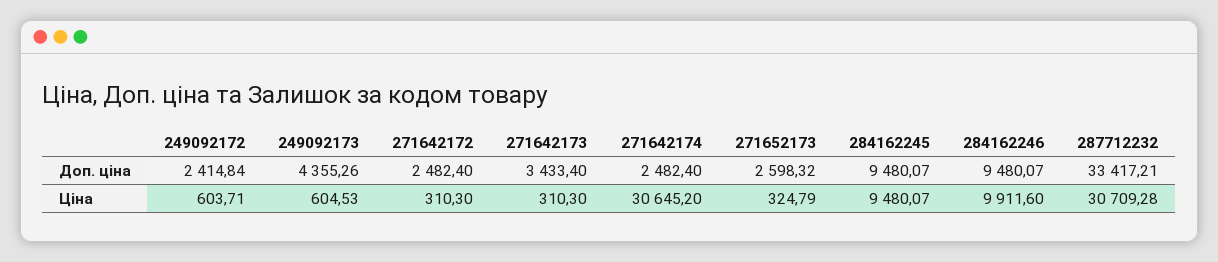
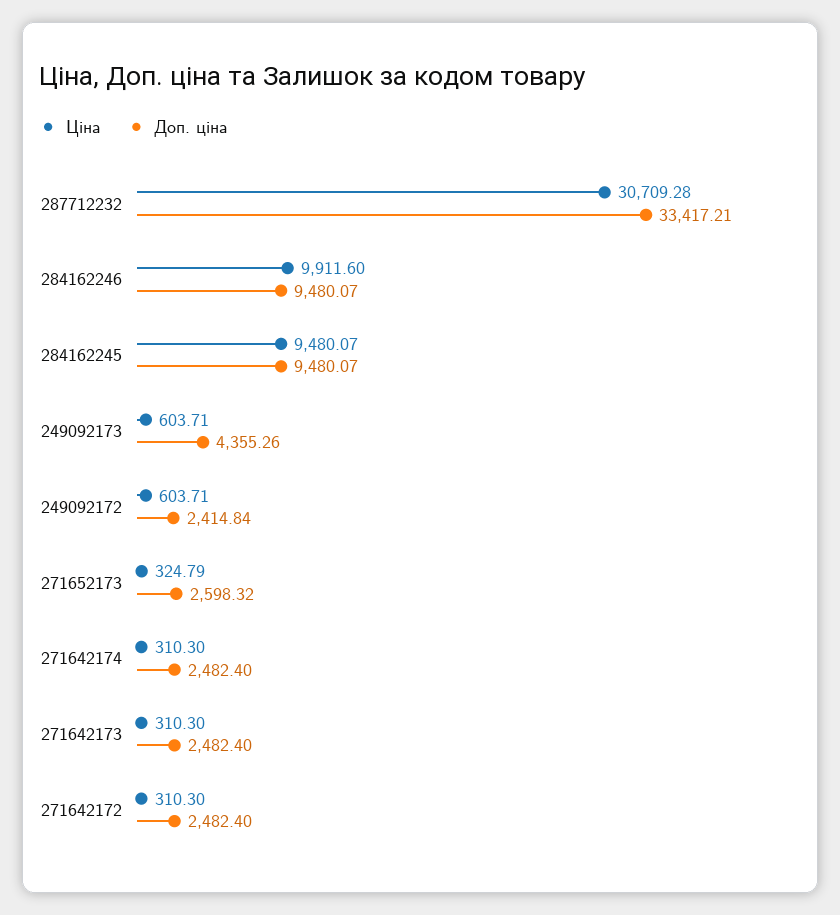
  {
    "Доп. ціна": {
      "249092172": 2414.84,
      "249092173": 4355.26,
      "271642172": 2482.4,
-     "271642173": 3433.4,
+     "271642173": 2482.4,
      "271642174": 2482.4,
      "271652173": 2598.32,
      "284162245": 9480.07,
      "284162246": 9480.07,
      "287712232": 33417.21
    },
    "Ціна": {
      "249092172": 603.71,
-     "249092173": 604.53,
+     "249092173": 603.71,
      "271642172": 310.3,
      "271642173": 310.3,
-     "271642174": 30645.2,
+     "271642174": 310.3,
      "271652173": 324.79,
      "284162245": 9480.07,
      "284162246": 9911.6,
      "287712232": 30709.28
    }
  }

